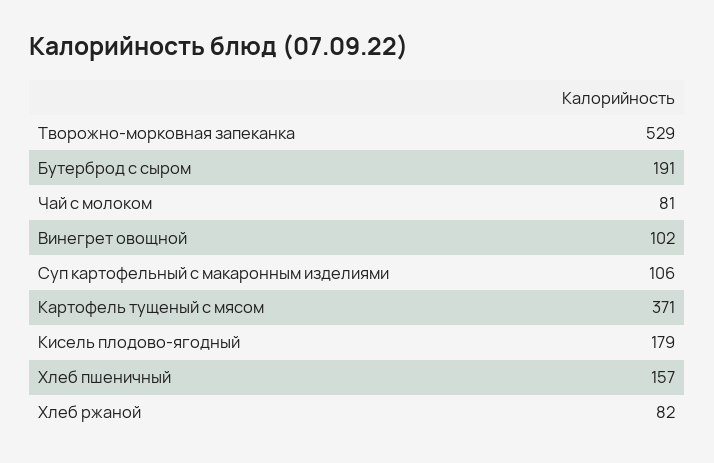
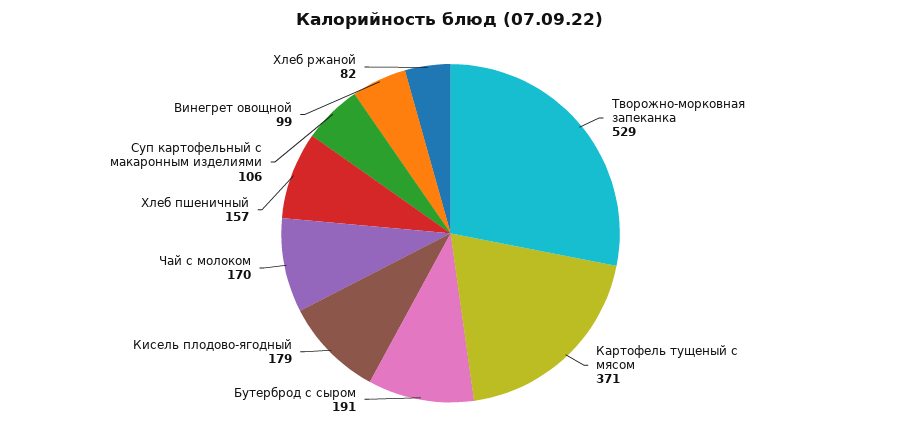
  {
    "Творожно-морковная запеканка": 529,
    "Бутерброд с сыром": 191,
-   "Чай с молоком": 81,
+   "Чай с молоком": 170,
-   "Винегрет овощной": 102,
+   "Винегрет овощной": 99,
    "Суп картофельный с макаронным изделиями": 106,
    "Картофель тущеный с мясом": 371,
    "Кисель плодово-ягодный": 179,
    "Хлеб пшеничный": 157,
    "Хлеб ржаной": 82
  }

